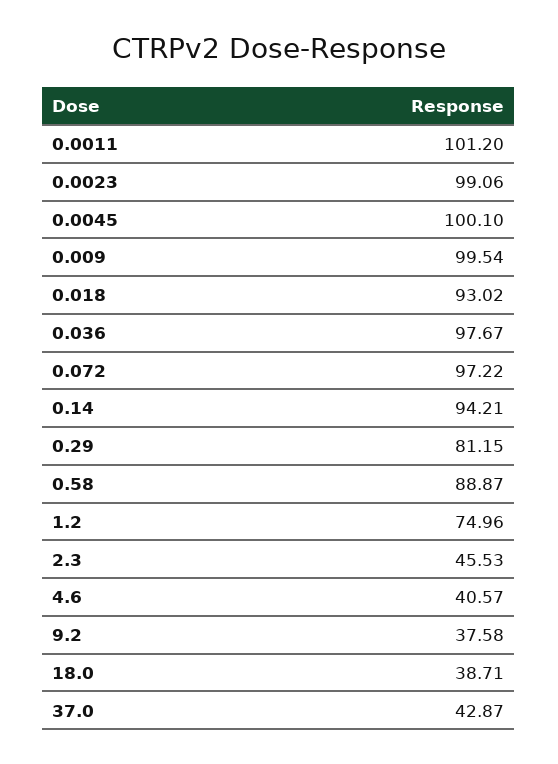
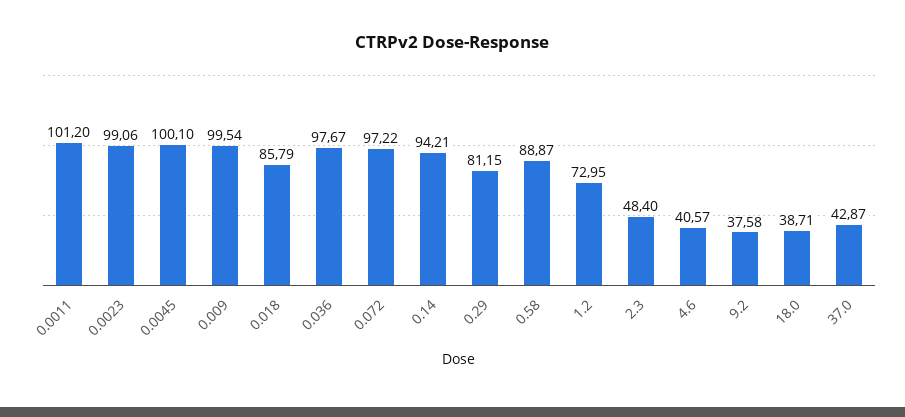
  {
    "0.0011": 101.2,
    "0.0023": 99.06,
    "0.0045": 100.1,
    "0.009": 99.54,
-   "0.018": 93.02,
+   "0.018": 85.79,
    "0.036": 97.67,
    "0.072": 97.22,
    "0.14": 94.21,
    "0.29": 81.15,
    "0.58": 88.87,
-   "1.2": 74.96,
+   "1.2": 72.95,
-   "2.3": 45.53,
+   "2.3": 48.4,
    "4.6": 40.57,
    "9.2": 37.58,
    "18.0": 38.71,
    "37.0": 42.87
  }

